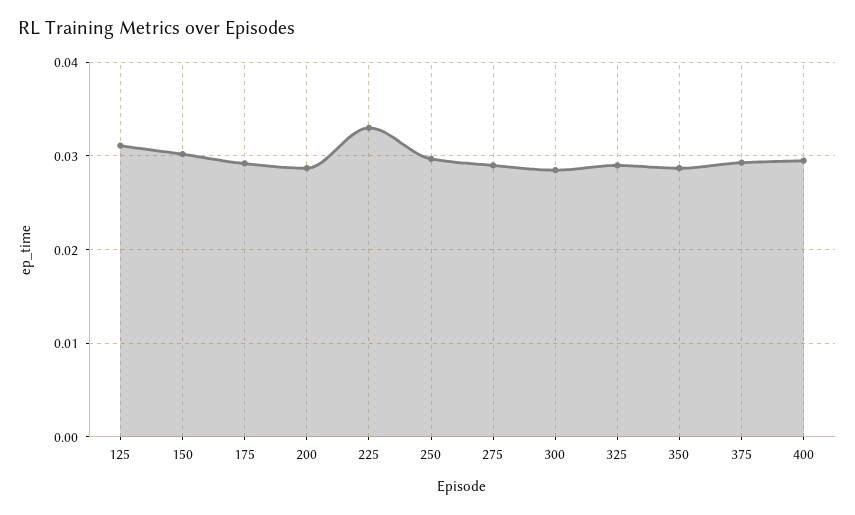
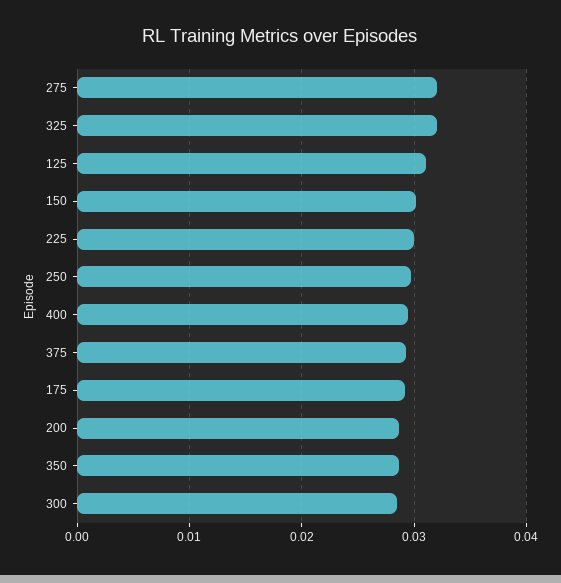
  {
    "125": 0.031,
    "150": 0.03,
    "175": 0.029,
    "200": 0.029,
-   "225": 0.033,
+   "225": 0.03,
    "250": 0.03,
-   "275": 0.029,
+   "275": 0.032,
    "300": 0.029,
-   "325": 0.029,
+   "325": 0.032,
    "350": 0.029,
    "375": 0.029,
    "400": 0.03
  }

